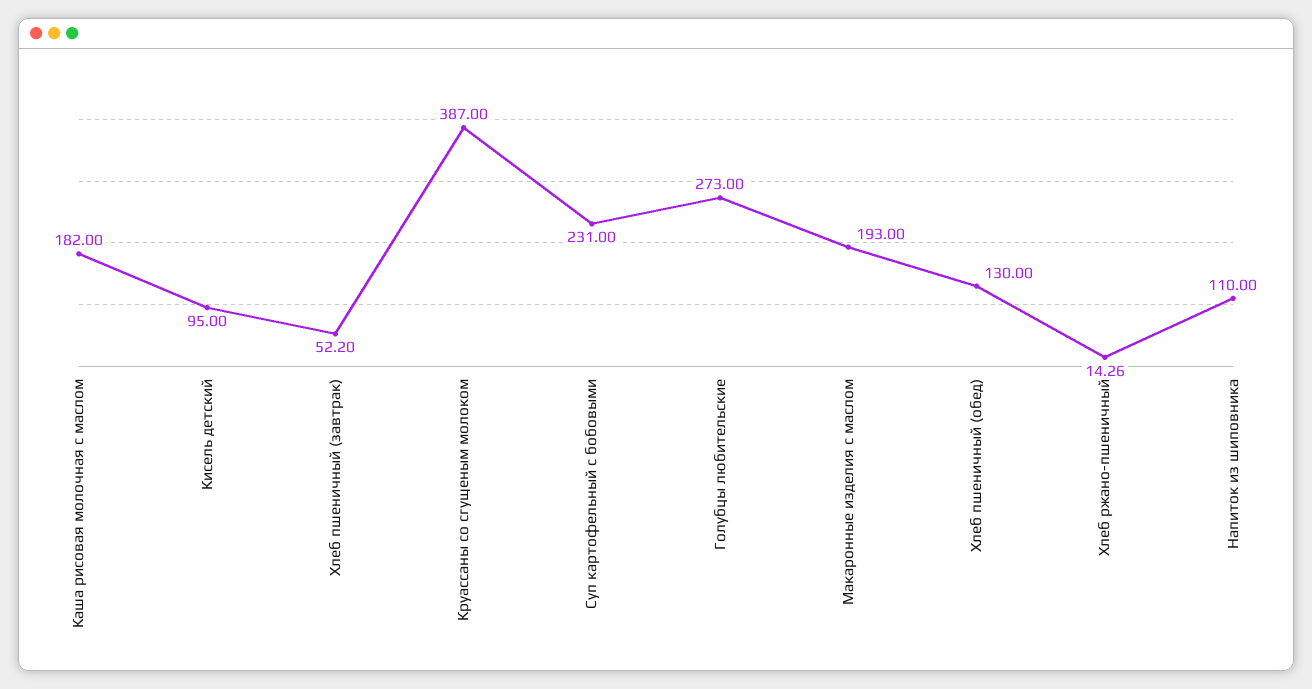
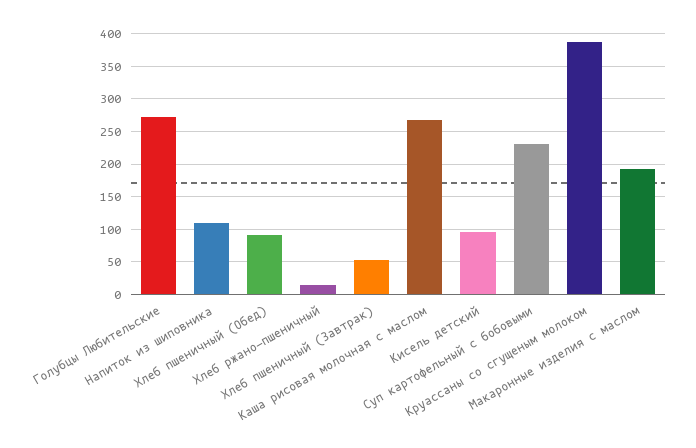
  {
-   "Каша рисовая молочная с маслом": 182,
+   "Каша рисовая молочная с маслом": 270,
    "Кисель детский": 95,
    "Хлеб пшеничный (завтрак)": 52.2,
    "Круассаны со сгущеным молоком": 387,
    "Суп картофельный с бобовыми": 231,
    "Голубцы любительские": 273,
    "Макаронные изделия с маслом": 193,
-   "Хлеб пшеничный (обед)": 130,
+   "Хлеб пшеничный (обед)": 90,
    "Хлеб ржано-пшеничный": 14.26,
    "Напиток из шиповника": 110
  }

